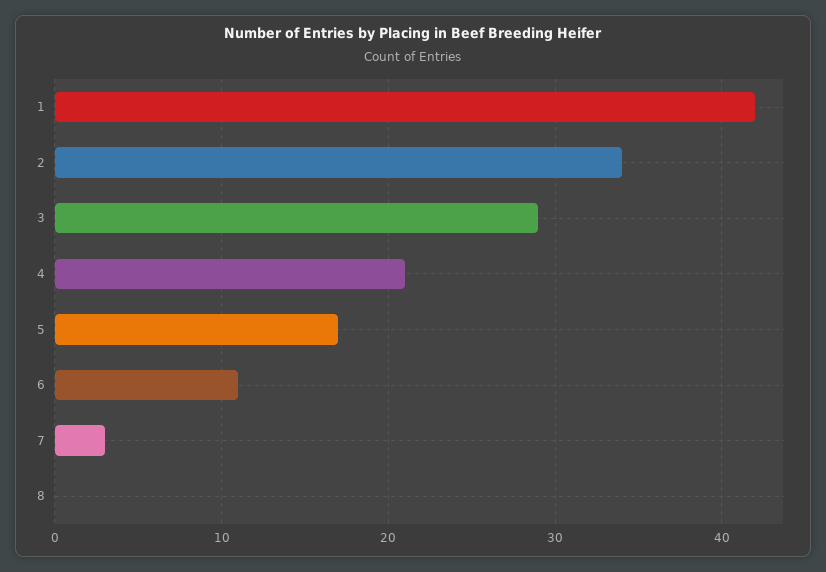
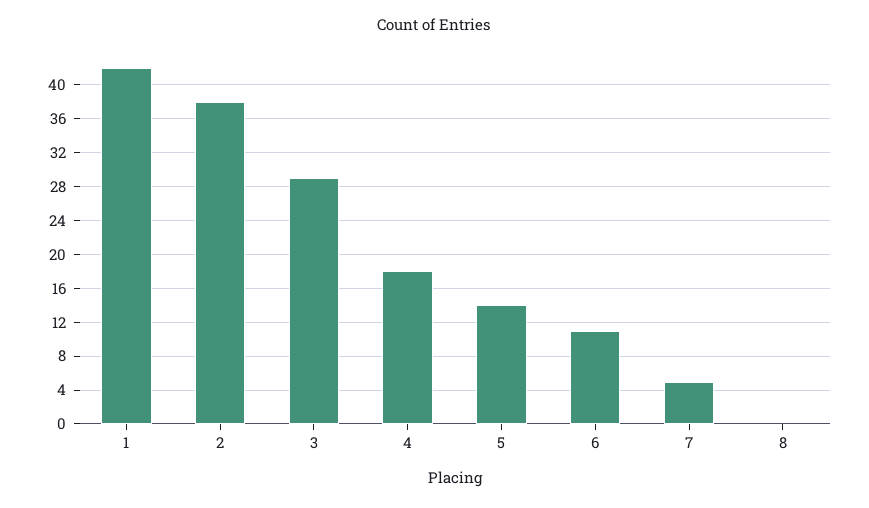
  {
    "1": 42,
-   "2": 34,
+   "2": 38,
    "3": 29,
-   "4": 21,
+   "4": 18,
-   "5": 17,
+   "5": 14,
    "6": 11,
-   "7": 3,
+   "7": 5,
    "8": 0
  }

